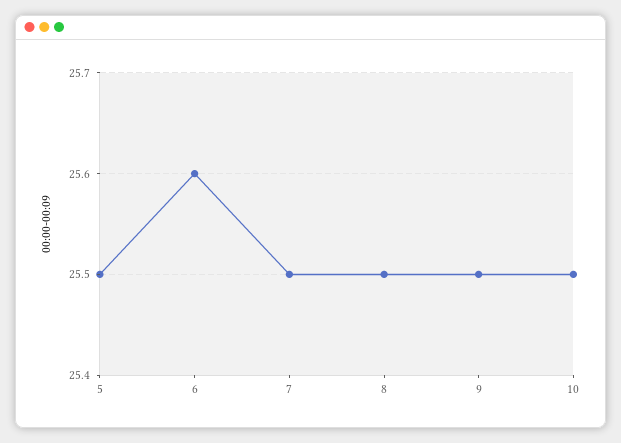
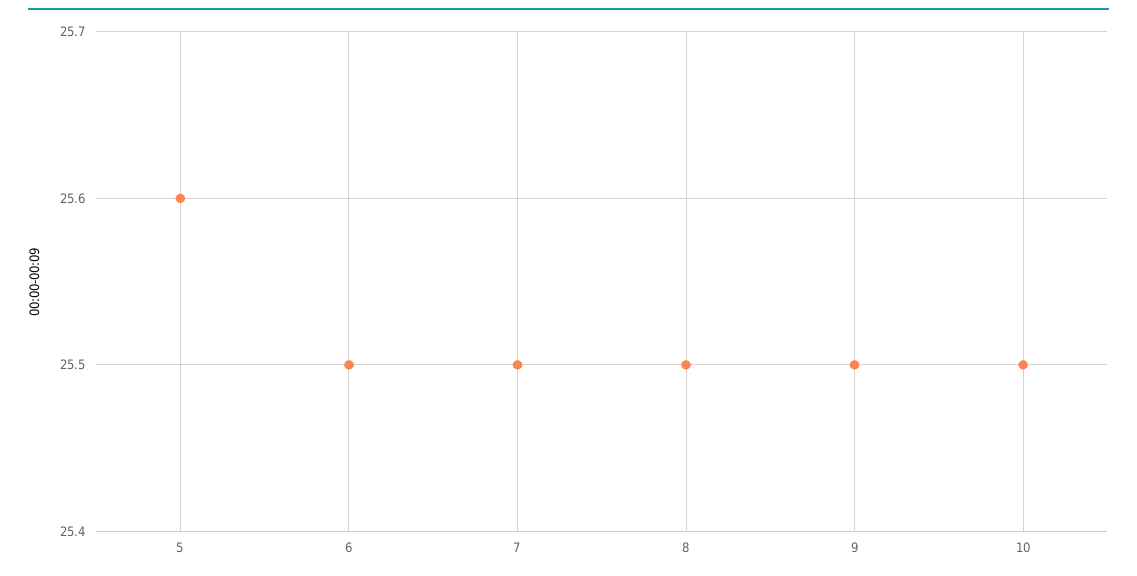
  {
-   "5": 25.5,
+   "5": 25.6,
-   "6": 25.6,
+   "6": 25.5,
    "7": 25.5,
    "8": 25.5,
    "9": 25.5,
    "10": 25.5
  }

